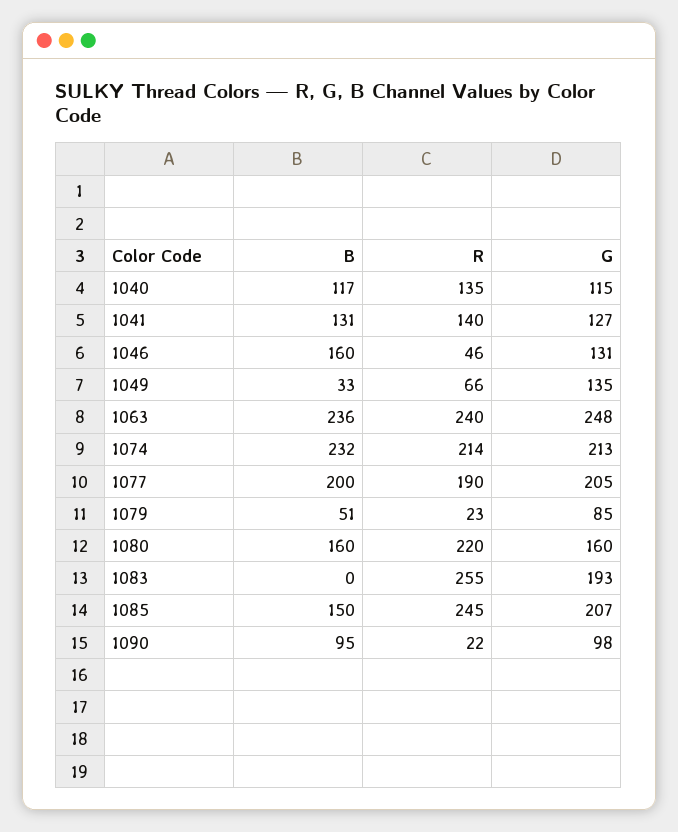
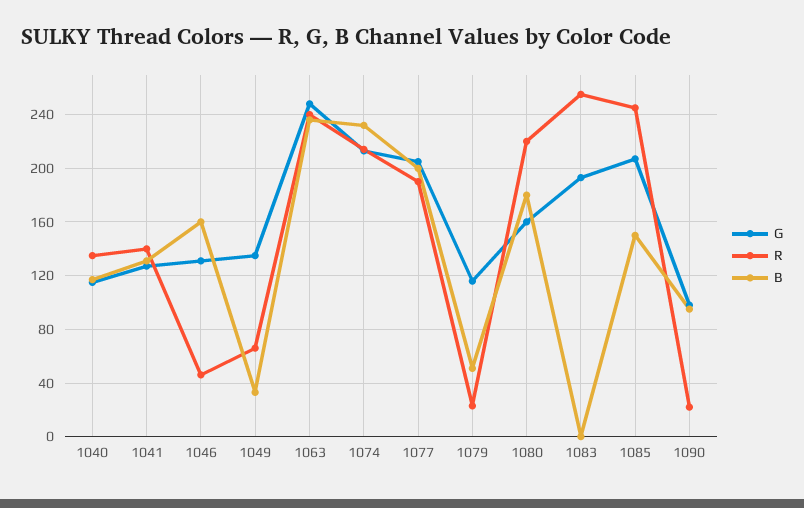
  {
    "B": {
      "1040": 117,
      "1041": 131,
      "1046": 160,
      "1049": 33,
      "1063": 236,
      "1074": 232,
      "1077": 200,
      "1079": 51,
-     "1080": 160,
+     "1080": 180,
      "1083": 0,
      "1085": 150,
      "1090": 95
    },
    "R": {
      "1040": 135,
      "1041": 140,
      "1046": 46,
      "1049": 66,
      "1063": 240,
      "1074": 214,
      "1077": 190,
      "1079": 23,
      "1080": 220,
      "1083": 255,
      "1085": 245,
      "1090": 22
    },
    "G": {
      "1040": 115,
      "1041": 127,
      "1046": 131,
      "1049": 135,
      "1063": 248,
      "1074": 213,
      "1077": 205,
-     "1079": 85,
+     "1079": 115,
      "1080": 160,
      "1083": 193,
      "1085": 207,
      "1090": 98
    }
  }

